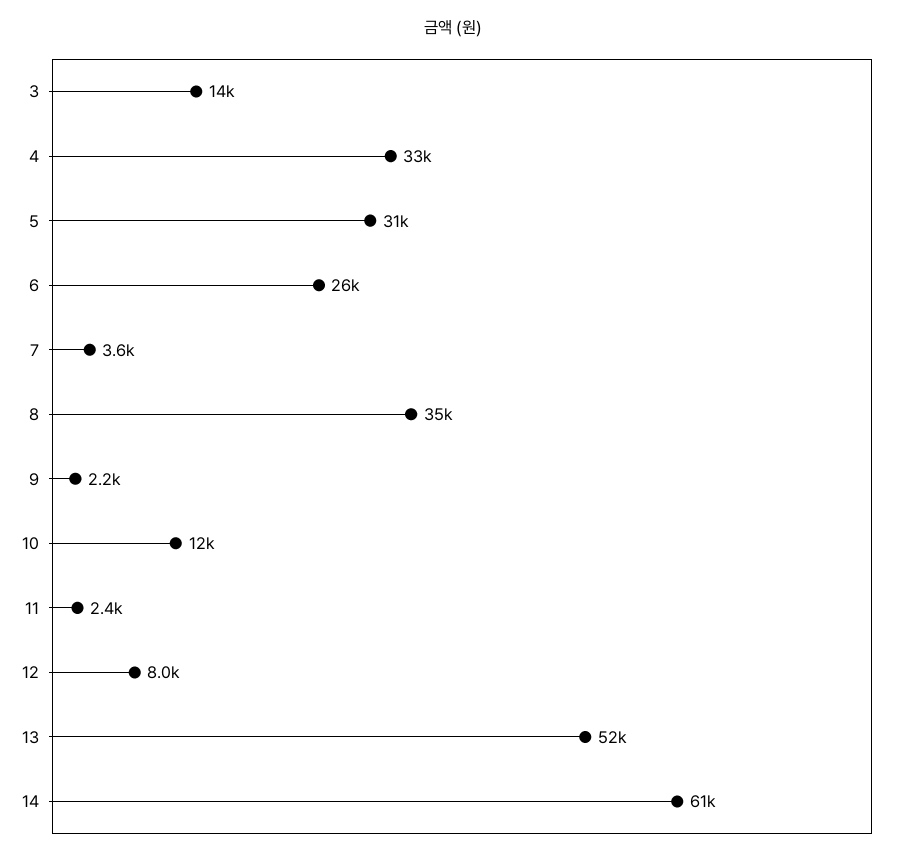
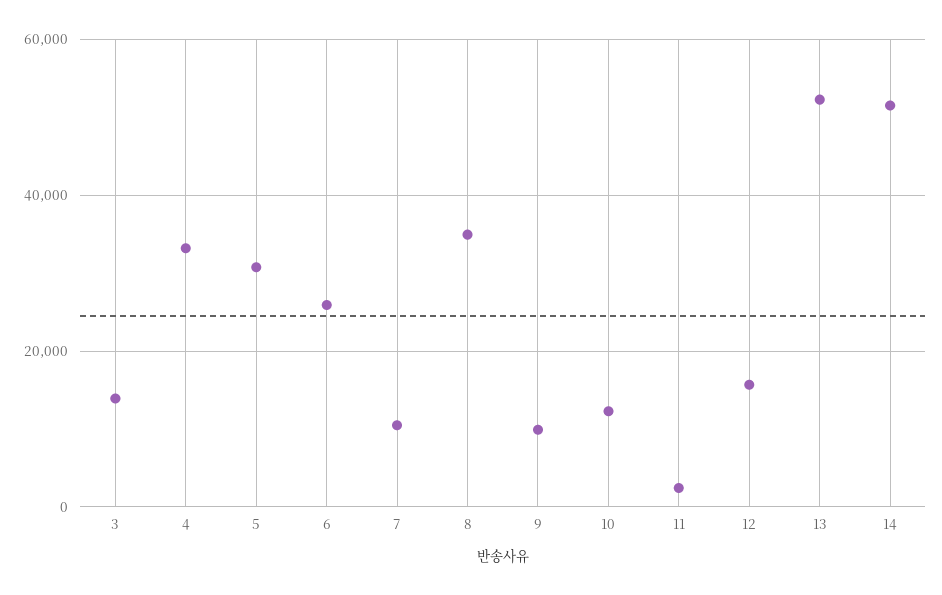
  {
    "3": 14000,
    "4": 33000,
    "5": 31000,
    "6": 26000,
-   "7": 3600,
+   "7": 10000,
    "8": 35000,
-   "9": 2200,
+   "9": 10000,
    "10": 12000,
    "11": 2400,
-   "12": 8000,
+   "12": 16000,
    "13": 52000,
-   "14": 61000
+   "14": 52000
  }

